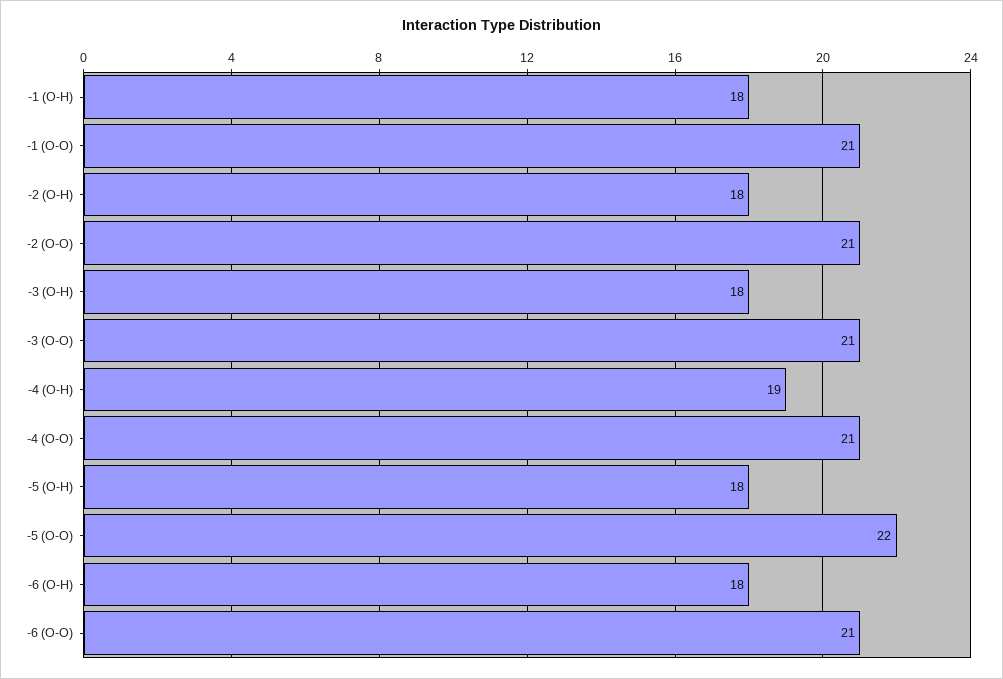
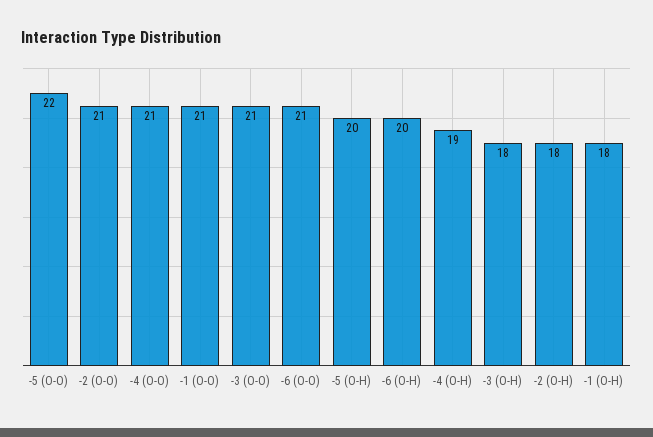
  {
    "-1 (O-H)": 18,
    "-1 (O-O)": 21,
    "-2 (O-H)": 18,
    "-2 (O-O)": 21,
    "-3 (O-H)": 18,
    "-3 (O-O)": 21,
    "-4 (O-H)": 19,
    "-4 (O-O)": 21,
-   "-5 (O-H)": 18,
+   "-5 (O-H)": 20,
    "-5 (O-O)": 22,
-   "-6 (O-H)": 18,
+   "-6 (O-H)": 20,
    "-6 (O-O)": 21
  }

